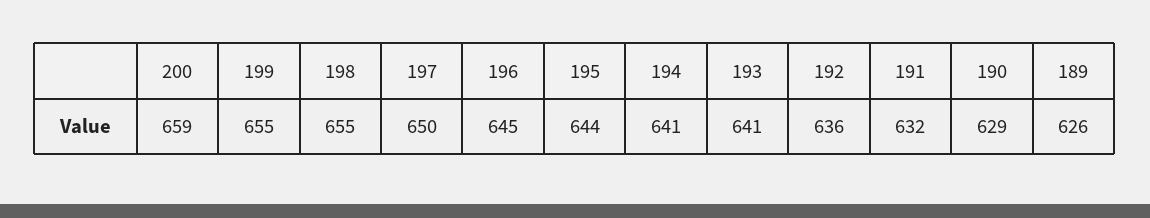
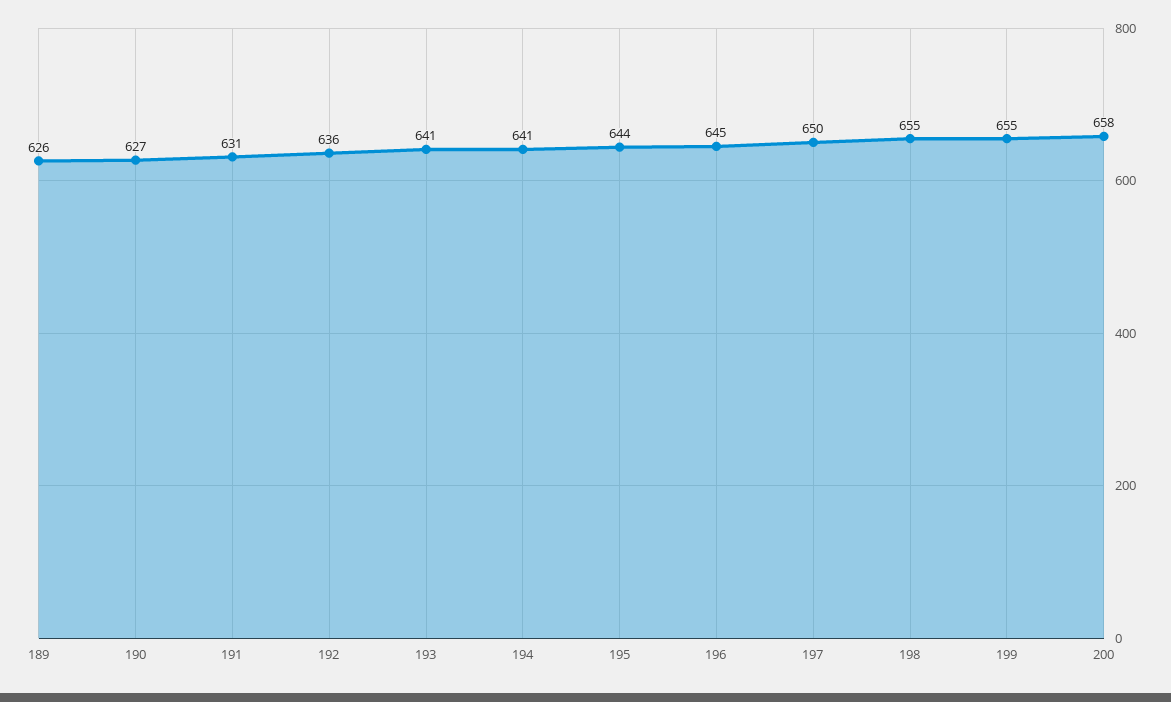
  {
-   "200": 659,
+   "200": 658,
    "199": 655,
    "198": 655,
    "197": 650,
    "196": 645,
    "195": 644,
    "194": 641,
    "193": 641,
    "192": 636,
-   "191": 632,
+   "191": 631,
-   "190": 629,
+   "190": 627,
    "189": 626
  }

